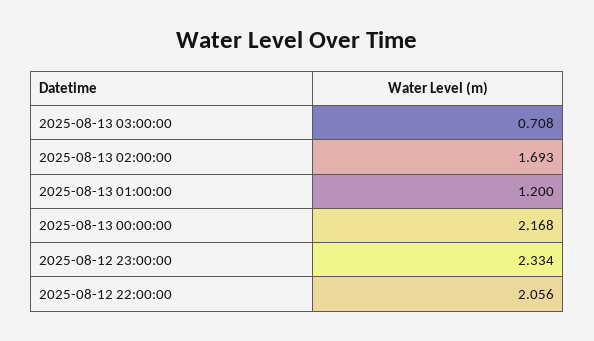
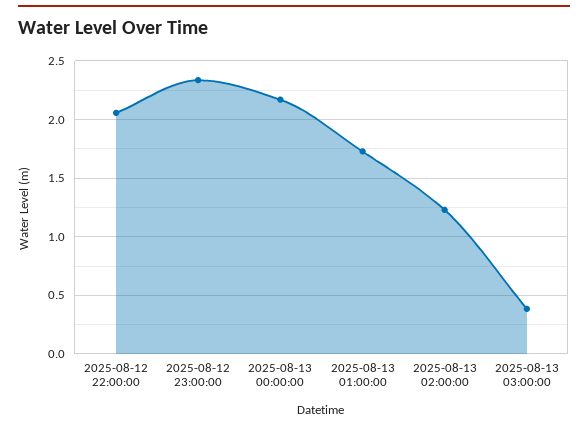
  {
-   "2025-08-13 03:00:00": 0.708,
+   "2025-08-13 03:00:00": 0.4,
-   "2025-08-13 02:00:00": 1.693,
+   "2025-08-13 02:00:00": 1.2,
-   "2025-08-13 01:00:00": 1.2,
+   "2025-08-13 01:00:00": 1.7,
    "2025-08-13 00:00:00": 2.168,
    "2025-08-12 23:00:00": 2.334,
    "2025-08-12 22:00:00": 2.056
  }

